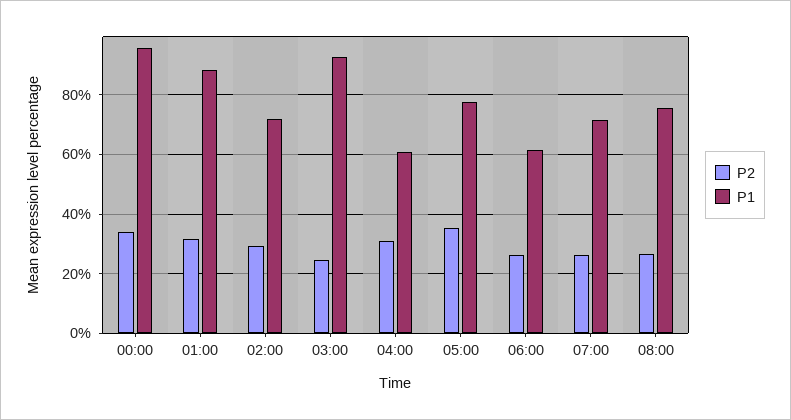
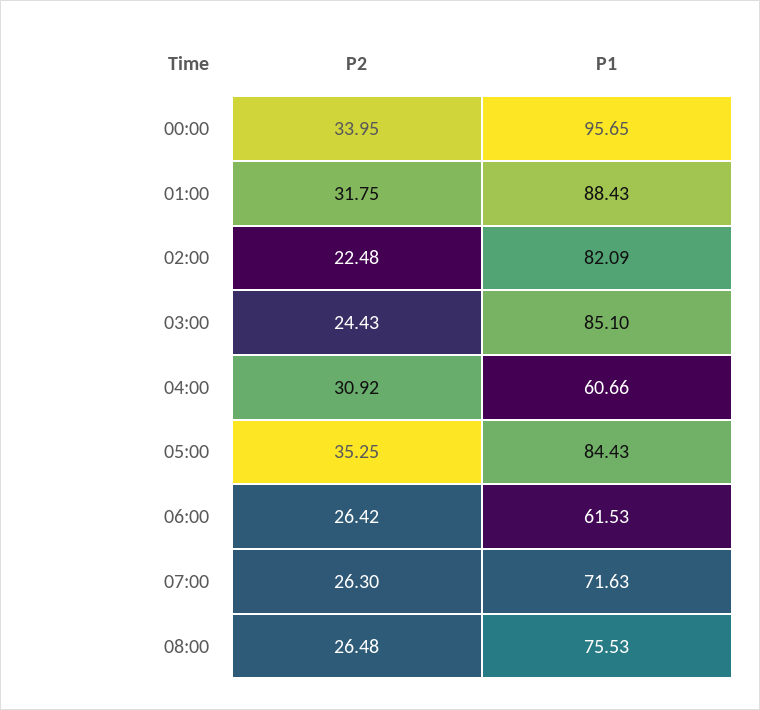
  {
    "P2": {
      "00:00": 33.95,
      "01:00": 31.75,
-     "02:00": 30,
+     "02:00": 22.48,
      "03:00": 24.43,
      "04:00": 30.92,
      "05:00": 35.25,
      "06:00": 26.42,
      "07:00": 26.3,
      "08:00": 26.48
    },
    "P1": {
      "00:00": 95.65,
      "01:00": 88.43,
-     "02:00": 72.5,
+     "02:00": 82.09,
-     "03:00": 92.5,
+     "03:00": 85.1,
      "04:00": 60.66,
-     "05:00": 77.5,
+     "05:00": 84.43,
      "06:00": 61.53,
      "07:00": 71.63,
      "08:00": 75.53
    }
  }

